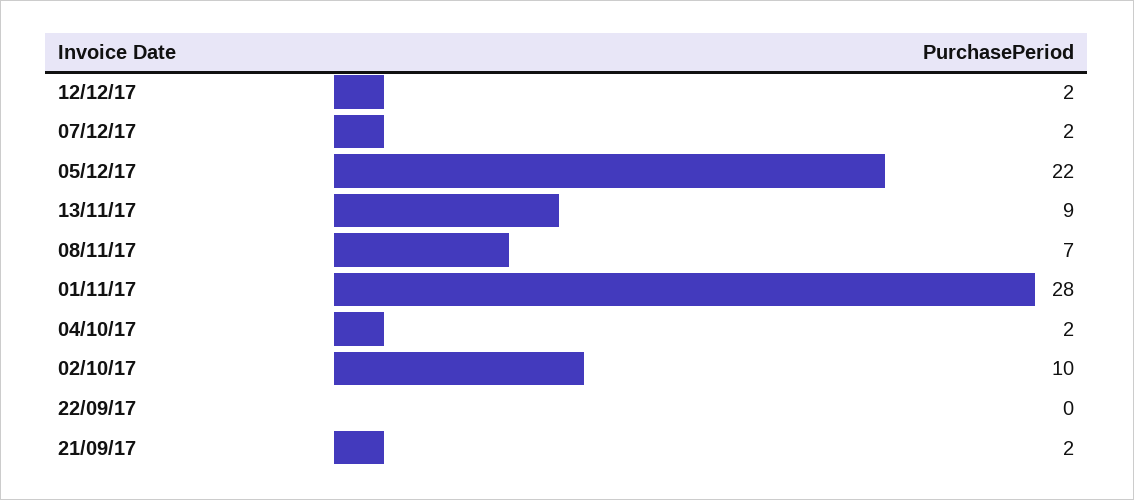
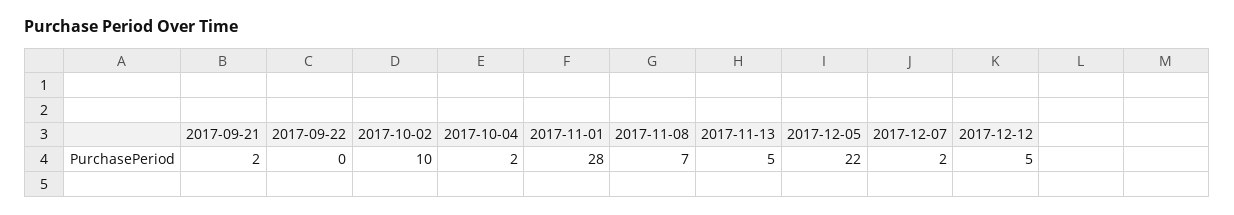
  {
-   "12/12/17": 2,
+   "12/12/17": 5,
    "07/12/17": 2,
    "05/12/17": 22,
-   "13/11/17": 9,
+   "13/11/17": 5,
    "08/11/17": 7,
    "01/11/17": 28,
    "04/10/17": 2,
    "02/10/17": 10,
    "22/09/17": 0,
    "21/09/17": 2
  }

